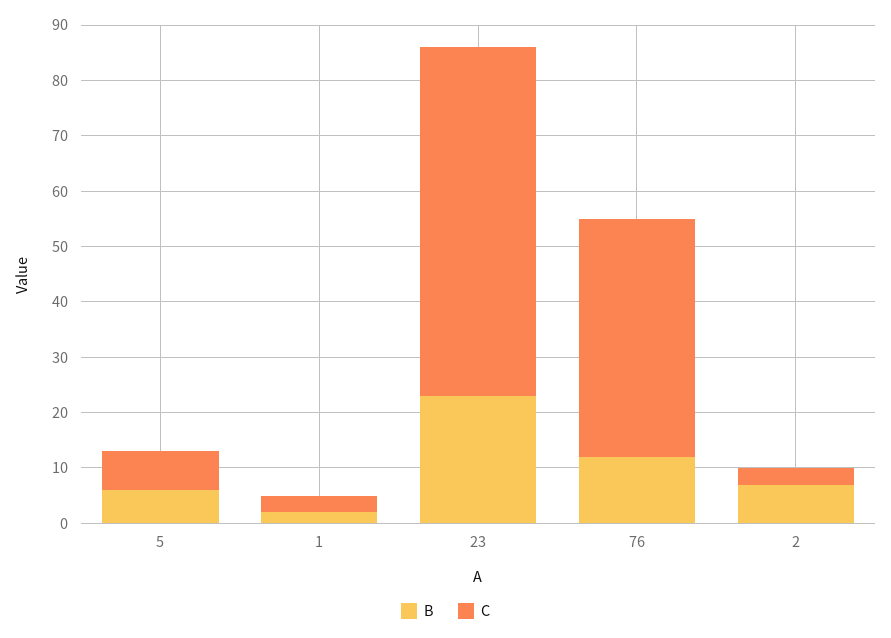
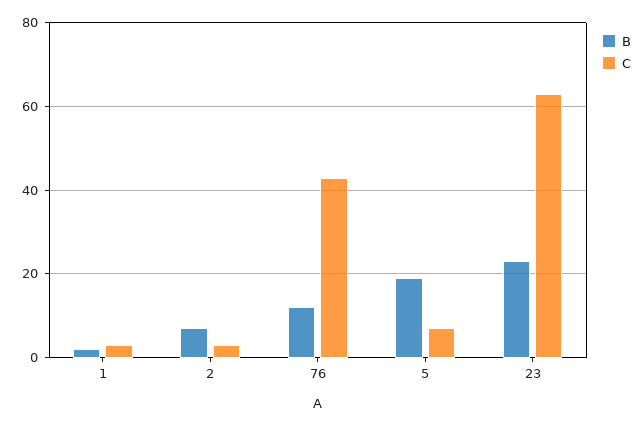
  {
    "B": {
-     "5": 5,
+     "5": 20,
      "1": 0,
      "23": 25,
      "76": 10,
      "2": 5
    },
    "C": {
      "5": 5,
      "1": 5,
      "23": 65,
      "76": 45,
      "2": 5
    }
  }

